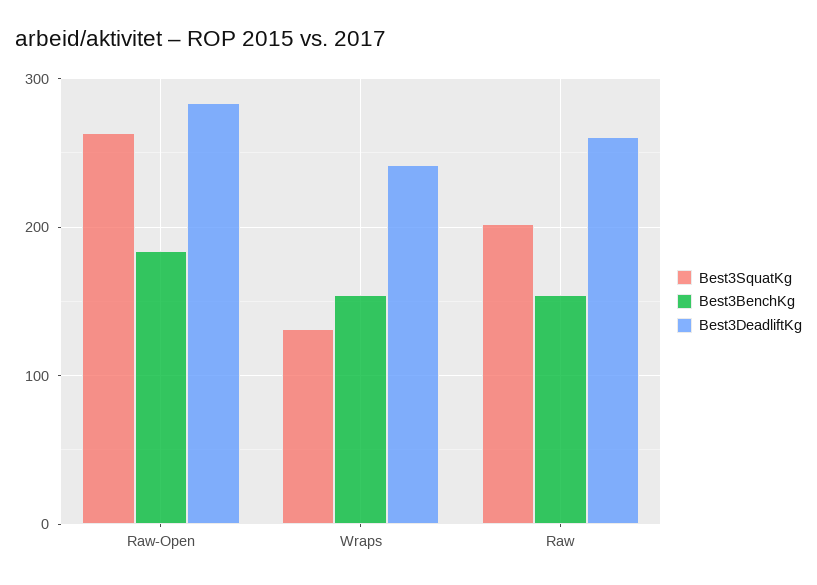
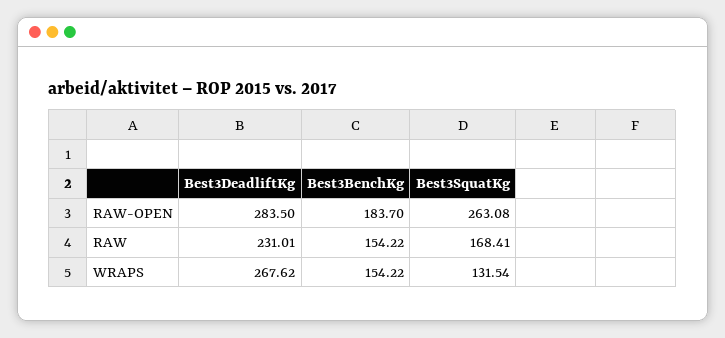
  {
    "Best3SquatKg": {
      "Raw-Open": 263.08,
      "Wraps": 131.54,
-     "Raw": 200
+     "Raw": 168.41
    },
    "Best3BenchKg": {
      "Raw-Open": 183.7,
      "Wraps": 154.22,
      "Raw": 154.22
    },
    "Best3DeadliftKg": {
      "Raw-Open": 283.5,
-     "Wraps": 240,
+     "Wraps": 267.62,
-     "Raw": 260
+     "Raw": 231.01
    }
  }

